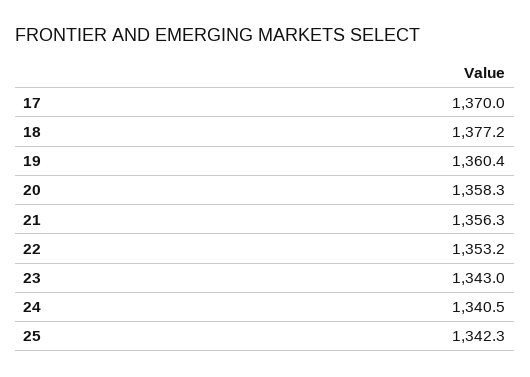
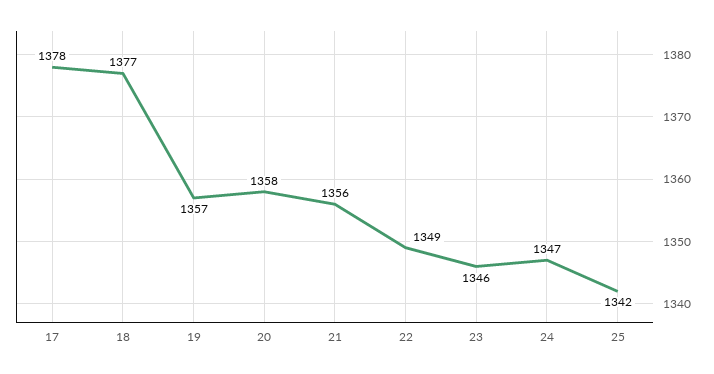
  {
-   "17": 1370,
+   "17": 1378,
    "18": 1377.2,
-   "19": 1360.4,
+   "19": 1357,
    "20": 1358.3,
    "21": 1356.3,
-   "22": 1353.2,
+   "22": 1349,
-   "23": 1343,
+   "23": 1346,
-   "24": 1340.5,
+   "24": 1347,
    "25": 1342.3
  }

